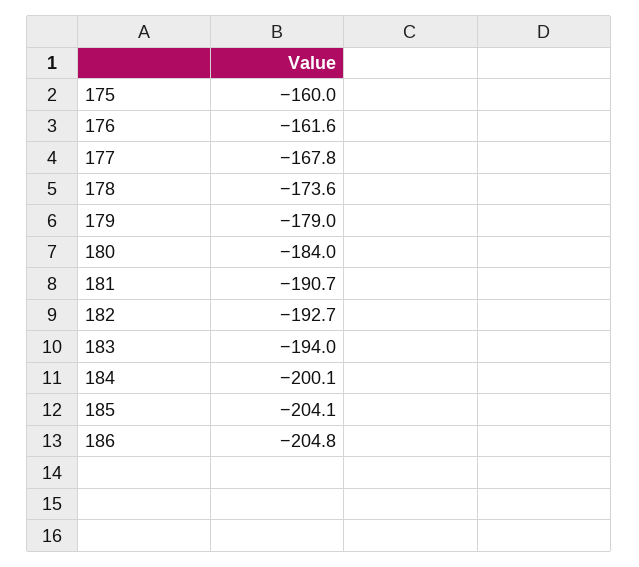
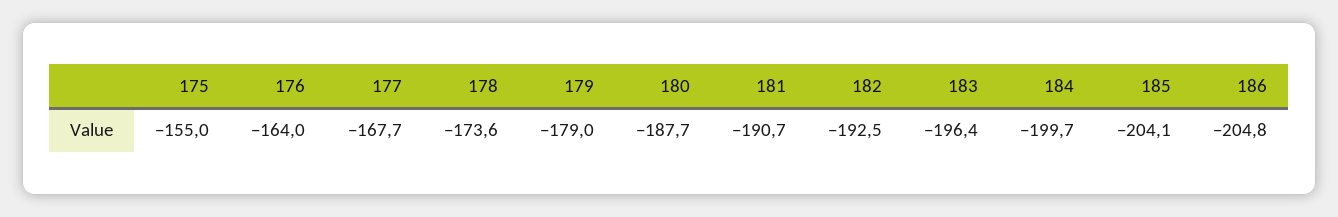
  {
-   "175": -160,
+   "175": -155,
-   "176": -161.6,
+   "176": -164,
-   "177": -167.8,
+   "177": -167.7,
    "178": -173.6,
    "179": -179,
-   "180": -184,
+   "180": -187.7,
    "181": -190.7,
-   "182": -192.7,
+   "182": -192.5,
-   "183": -194,
+   "183": -196.4,
-   "184": -200.1,
+   "184": -199.7,
    "185": -204.1,
    "186": -204.8
  }

